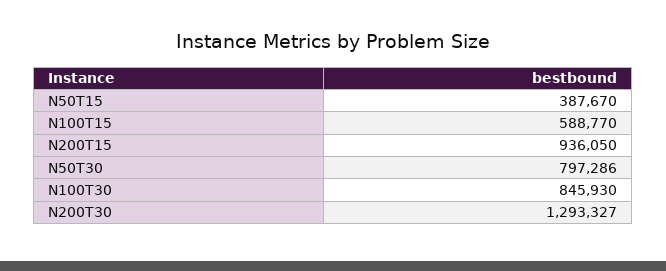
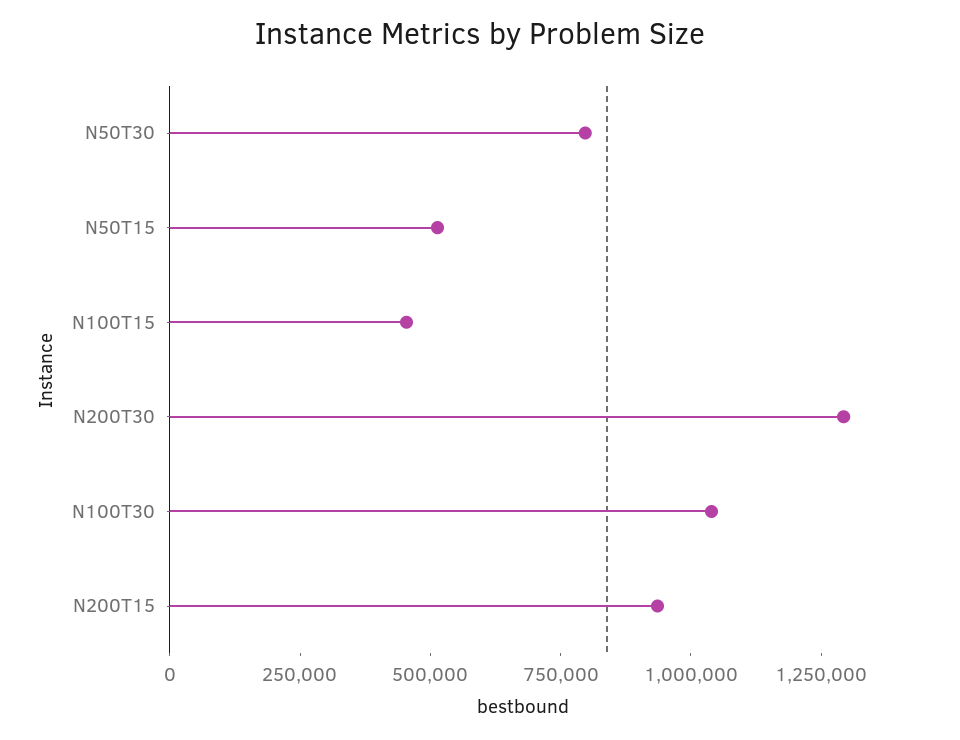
  {
-   "N50T15": 387670,
+   "N50T15": 500000,
-   "N100T15": 588770,
+   "N100T15": 450000,
    "N200T15": 936050,
    "N50T30": 797286,
-   "N100T30": 845930,
+   "N100T30": 1050000,
    "N200T30": 1293327
  }

